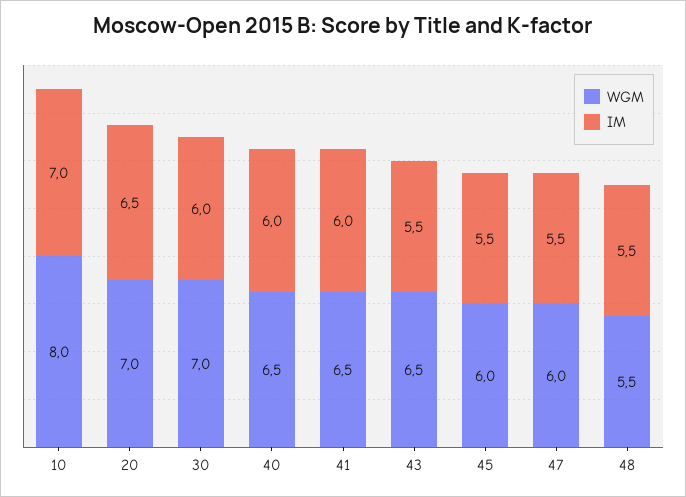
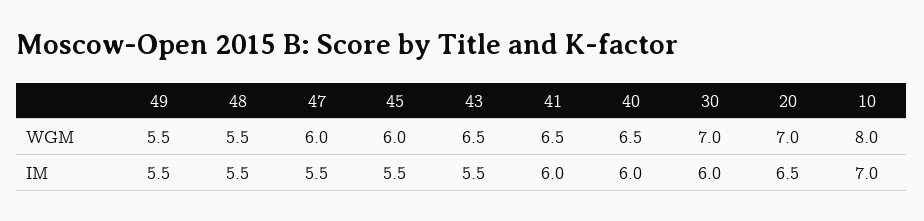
  {
    "WGM": {
      "10": 8,
      "20": 7,
      "30": 7,
      "40": 6.5,
      "41": 6.5,
      "43": 6.5,
      "45": 6,
      "47": 6,
-     "48": 5.5
+     "48": 5.5,
+     "49": 5.5
    },
    "IM": {
      "10": 7,
      "20": 6.5,
      "30": 6,
      "40": 6,
      "41": 6,
      "43": 5.5,
      "45": 5.5,
      "47": 5.5,
-     "48": 5.5
+     "48": 5.5,
+     "49": 5.5
    }
  }

